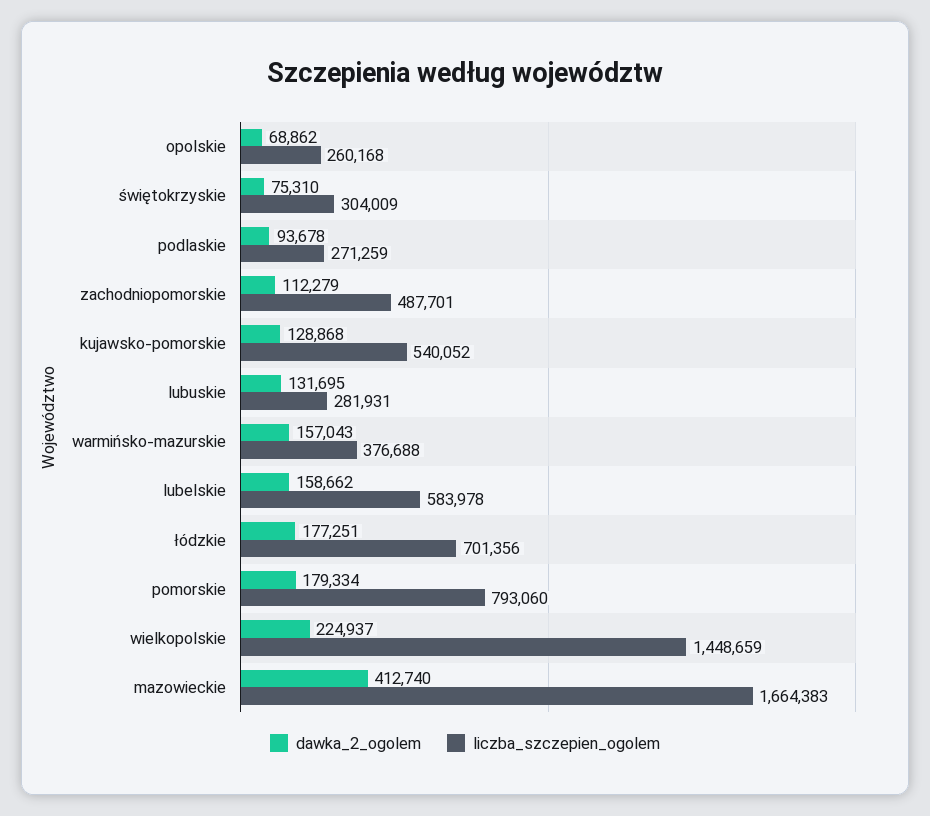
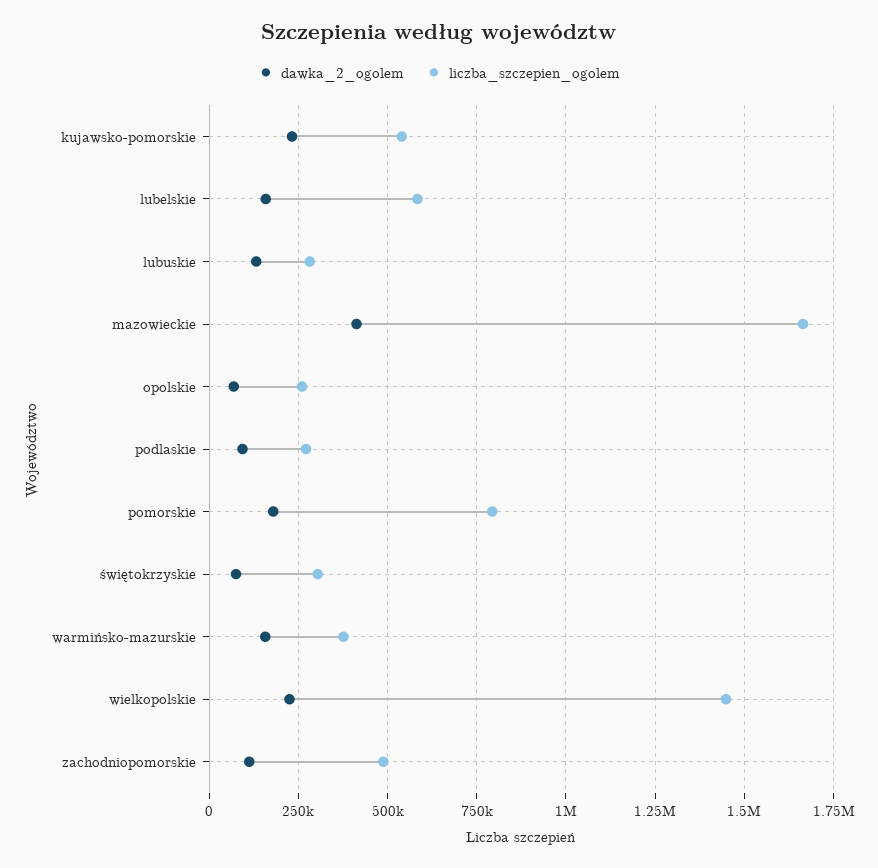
  {
    "dawka_2_ogolem": {
      "opolskie": 68862,
      "świętokrzyskie": 75310,
      "podlaskie": 93678,
      "zachodniopomorskie": 112279,
-     "kujawsko-pomorskie": 128868,
+     "kujawsko-pomorskie": 225000,
      "lubuskie": 131695,
      "warmińsko-mazurskie": 157043,
      "lubelskie": 158662,
-     "łódzkie": 177251,
      "pomorskie": 179334,
      "wielkopolskie": 224937,
      "mazowieckie": 412740
    },
    "liczba_szczepien_ogolem": {
      "opolskie": 260168,
      "świętokrzyskie": 304009,
      "podlaskie": 271259,
      "zachodniopomorskie": 487701,
      "kujawsko-pomorskie": 540052,
      "lubuskie": 281931,
      "warmińsko-mazurskie": 376688,
      "lubelskie": 583978,
-     "łódzkie": 701356,
      "pomorskie": 793060,
      "wielkopolskie": 1448659,
      "mazowieckie": 1664383
    }
  }

